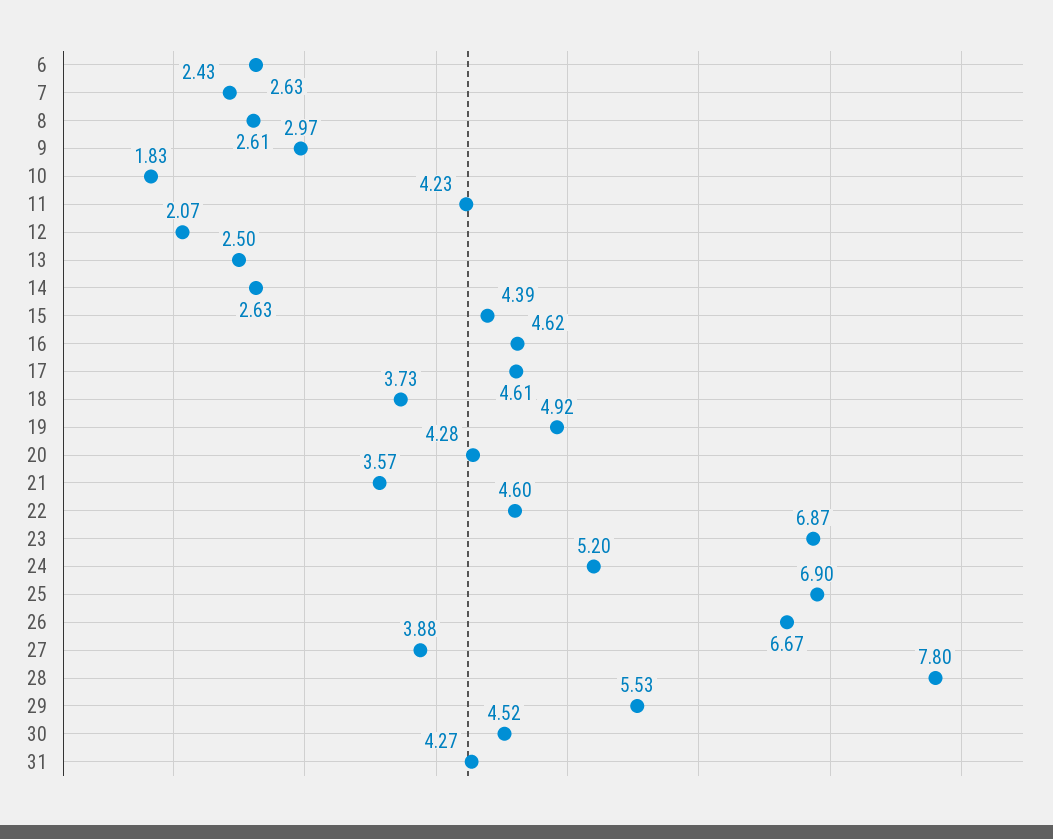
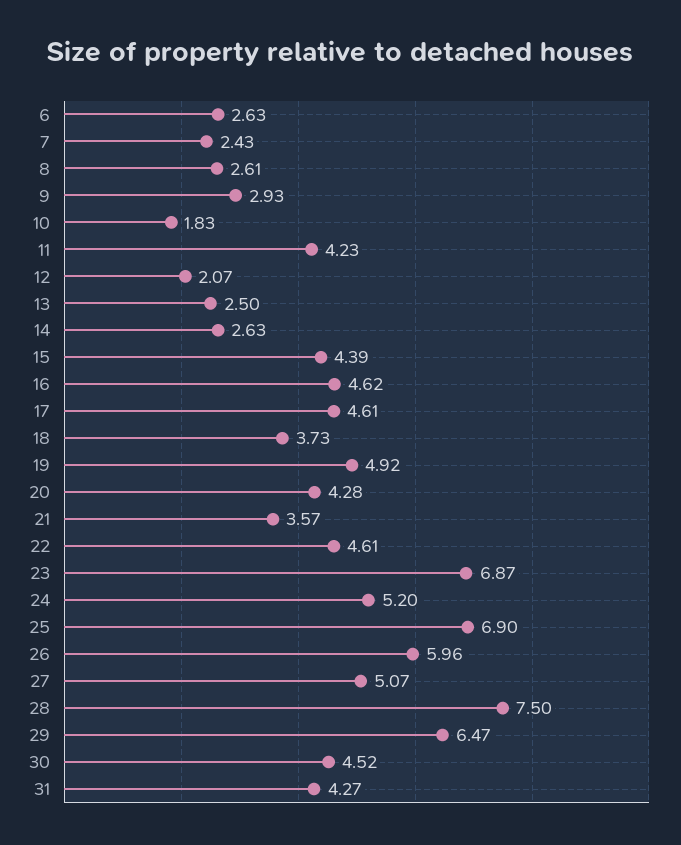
  {
    "6": 2.63,
    "7": 2.43,
    "8": 2.61,
-   "9": 2.97,
+   "9": 2.93,
    "10": 1.83,
    "11": 4.23,
    "12": 2.07,
    "13": 2.5,
    "14": 2.63,
    "15": 4.39,
    "16": 4.62,
    "17": 4.61,
    "18": 3.73,
    "19": 4.92,
    "20": 4.28,
    "21": 3.57,
-   "22": 4.6,
+   "22": 4.61,
    "23": 6.87,
    "24": 5.2,
    "25": 6.9,
-   "26": 6.67,
+   "26": 5.96,
-   "27": 3.88,
+   "27": 5.07,
-   "28": 7.8,
+   "28": 7.5,
-   "29": 5.53,
+   "29": 6.47,
    "30": 4.52,
    "31": 4.27
  }

